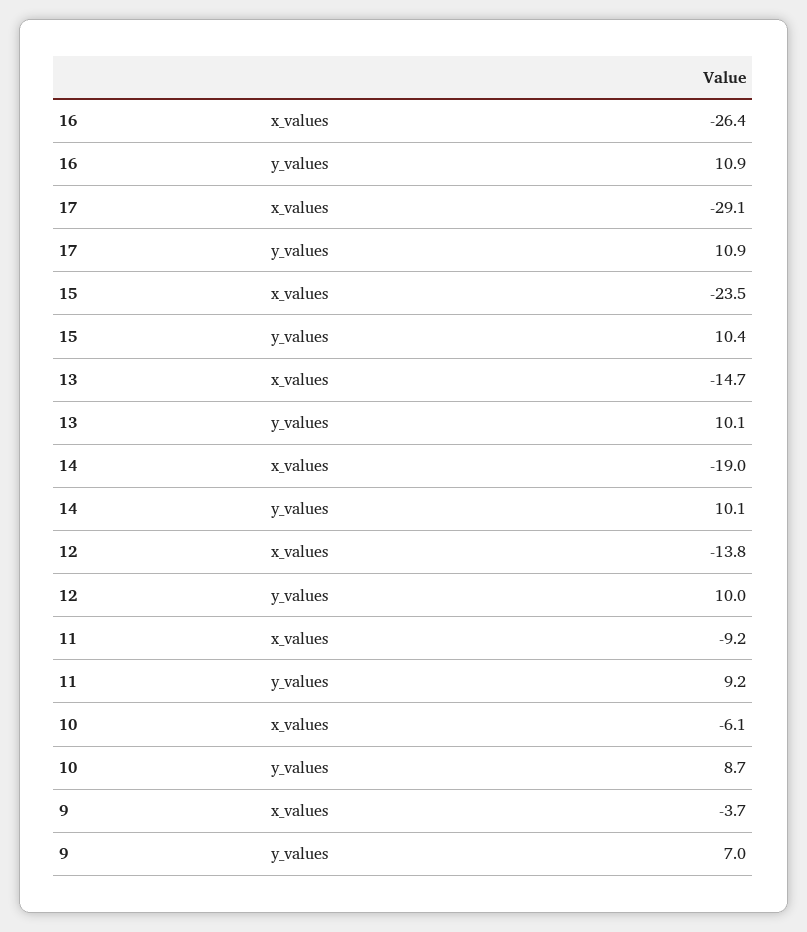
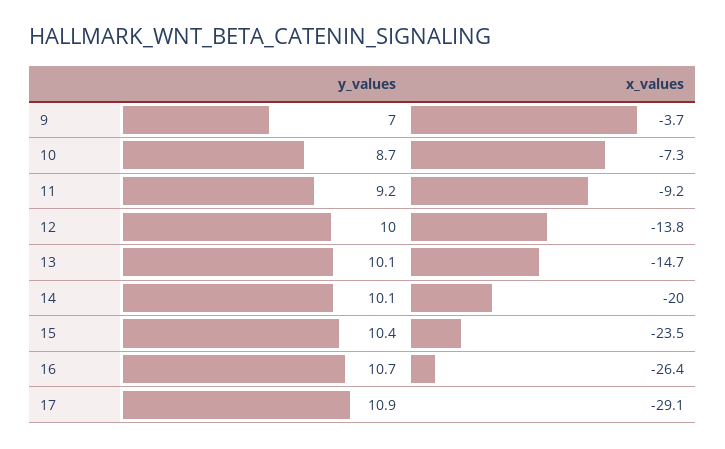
  {
    "16": {
      "x_values": -26.4,
-     "y_values": 10.9
+     "y_values": 10.7
    },
    "17": {
      "x_values": -29.1,
      "y_values": 10.9
    },
    "15": {
      "x_values": -23.5,
      "y_values": 10.4
    },
    "13": {
      "x_values": -14.7,
      "y_values": 10.1
    },
    "14": {
-     "x_values": -19,
+     "x_values": -20,
      "y_values": 10.1
    },
    "12": {
      "x_values": -13.8,
      "y_values": 10
    },
    "11": {
      "x_values": -9.2,
      "y_values": 9.2
    },
    "10": {
-     "x_values": -6.1,
+     "x_values": -7.3,
      "y_values": 8.7
    },
    "9": {
      "x_values": -3.7,
      "y_values": 7
    }
  }

